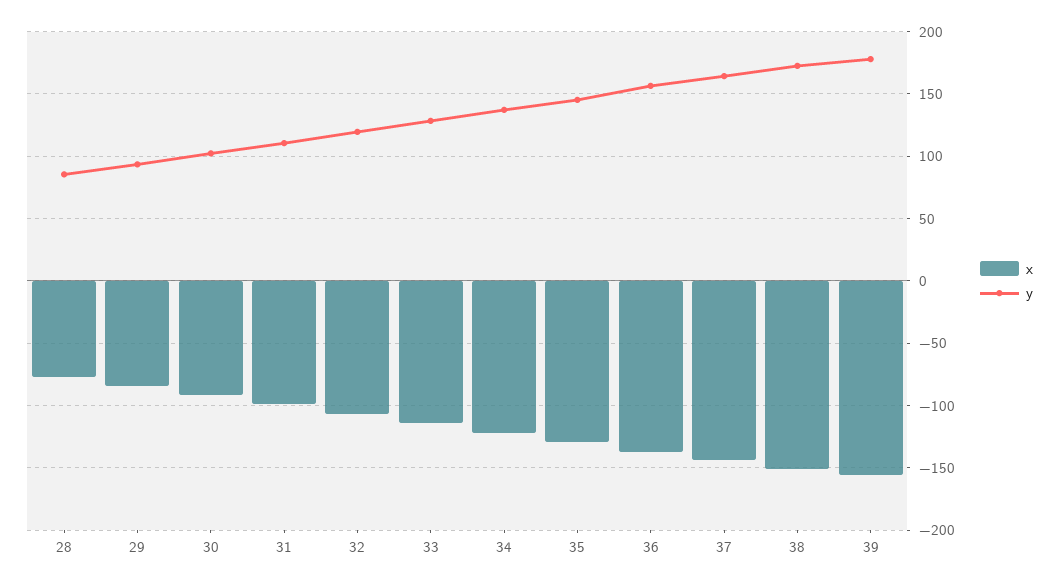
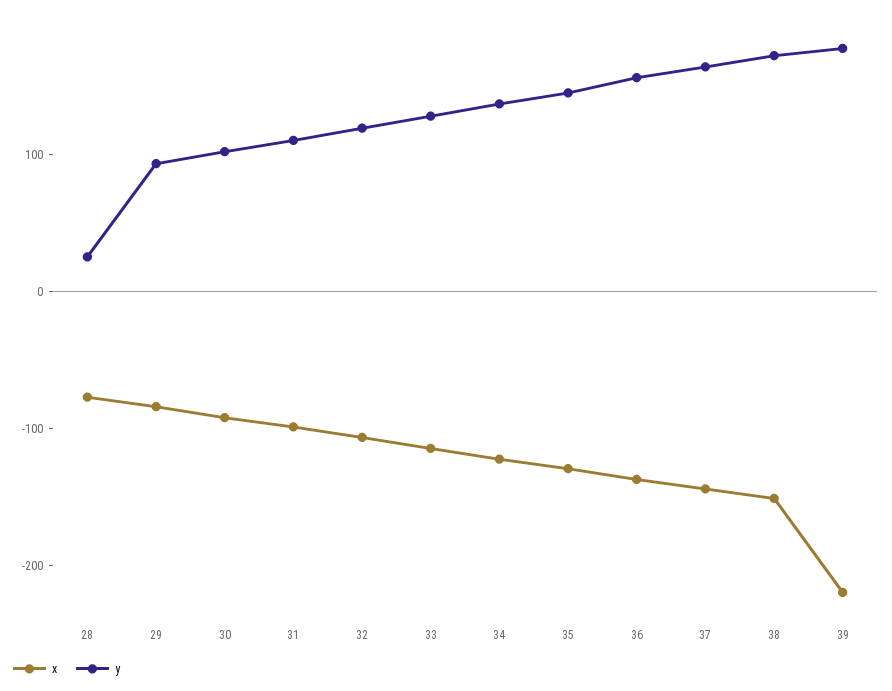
  {
    "x": {
      "28": -75,
      "29": -85,
      "30": -90,
      "31": -100,
      "32": -105,
      "33": -115,
      "34": -120,
      "35": -130,
      "36": -135,
      "37": -145,
      "38": -150,
-     "39": -155
+     "39": -220
    },
    "y": {
-     "28": 85,
+     "28": 20,
      "29": 95,
      "30": 100,
      "31": 110,
      "32": 120,
      "33": 130,
      "34": 135,
      "35": 145,
      "36": 155,
      "37": 165,
      "38": 175,
      "39": 180
    }
  }

